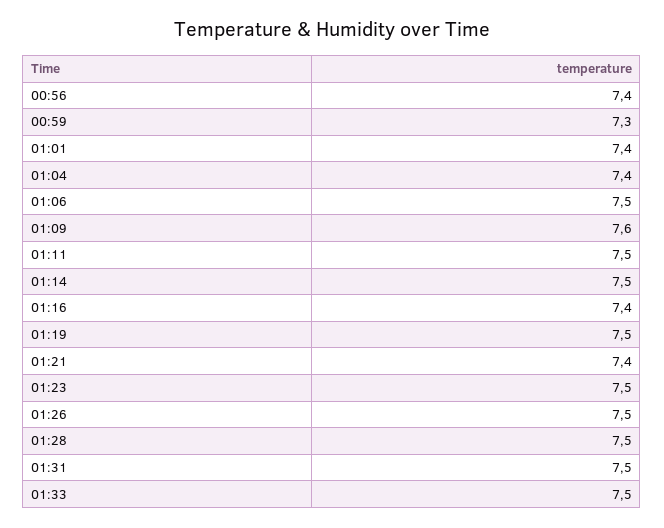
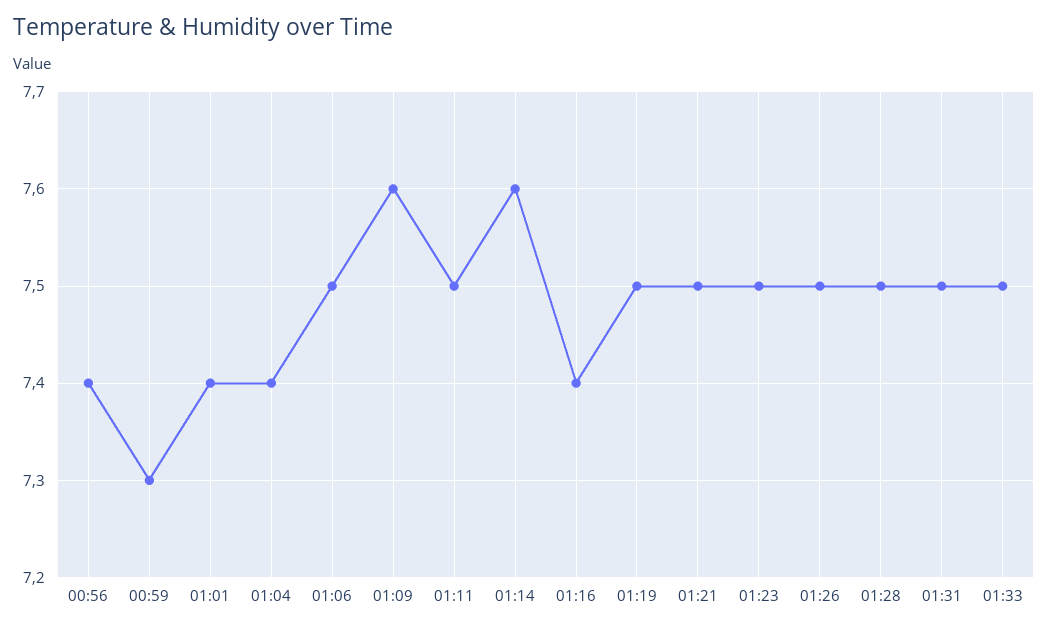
  {
    "00:56": 7.4,
    "00:59": 7.3,
    "01:01": 7.4,
    "01:04": 7.4,
    "01:06": 7.5,
    "01:09": 7.6,
    "01:11": 7.5,
-   "01:14": 7.5,
+   "01:14": 7.6,
    "01:16": 7.4,
    "01:19": 7.5,
-   "01:21": 7.4,
+   "01:21": 7.5,
    "01:23": 7.5,
    "01:26": 7.5,
    "01:28": 7.5,
    "01:31": 7.5,
    "01:33": 7.5
  }

